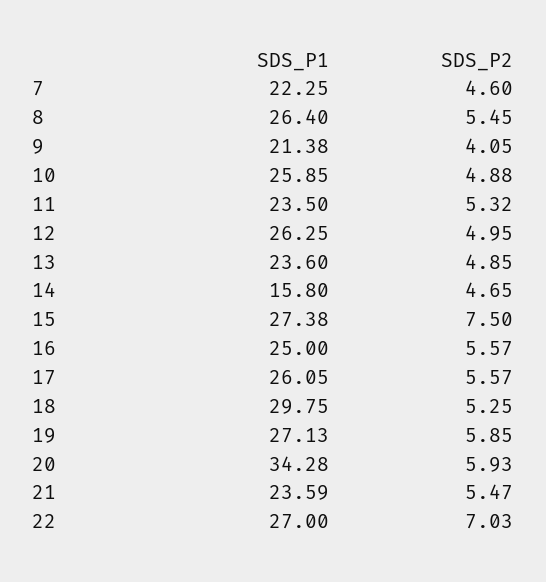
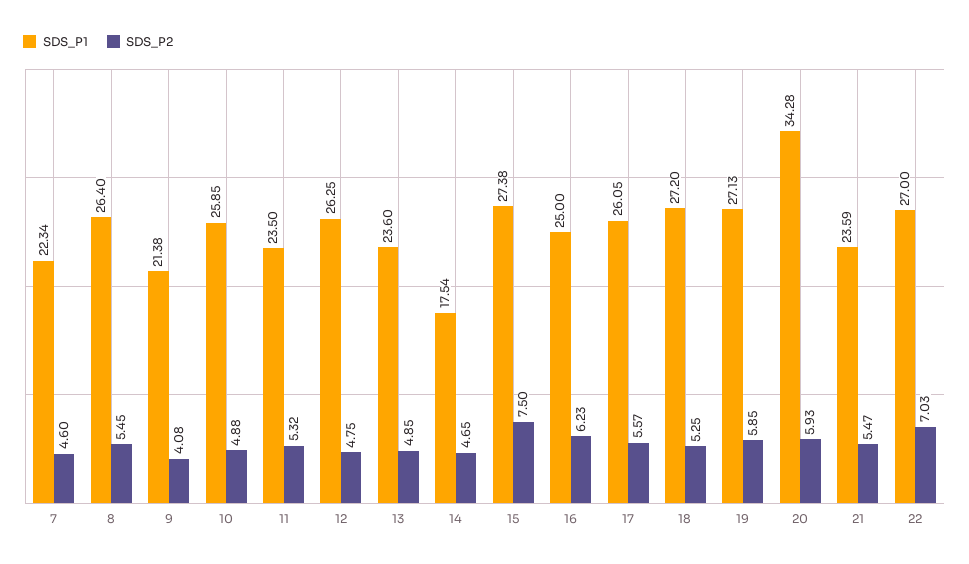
  {
    "SDS_P1": {
-     "7": 22.25,
+     "7": 22.34,
      "8": 26.4,
      "9": 21.38,
      "10": 25.85,
      "11": 23.5,
      "12": 26.25,
      "13": 23.6,
-     "14": 15.8,
+     "14": 17.54,
      "15": 27.38,
      "16": 25,
      "17": 26.05,
-     "18": 29.75,
+     "18": 27.2,
      "19": 27.13,
      "20": 34.28,
      "21": 23.59,
      "22": 27
    },
    "SDS_P2": {
      "7": 4.6,
      "8": 5.45,
-     "9": 4.05,
+     "9": 4.08,
      "10": 4.88,
      "11": 5.32,
-     "12": 4.95,
+     "12": 4.75,
      "13": 4.85,
      "14": 4.65,
      "15": 7.5,
-     "16": 5.57,
+     "16": 6.23,
      "17": 5.57,
      "18": 5.25,
      "19": 5.85,
      "20": 5.93,
      "21": 5.47,
      "22": 7.03
    }
  }

